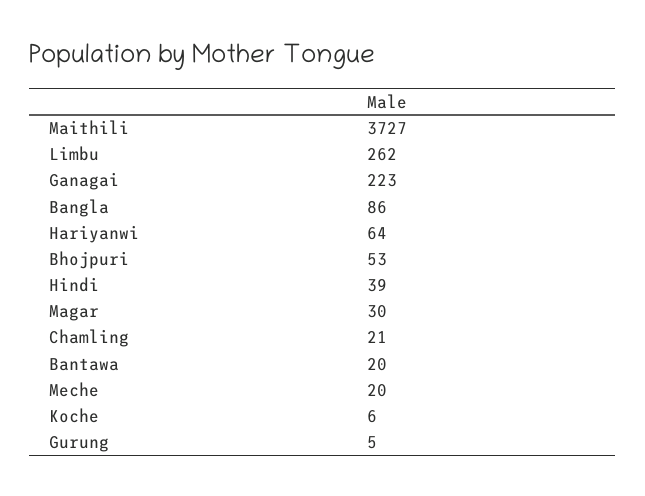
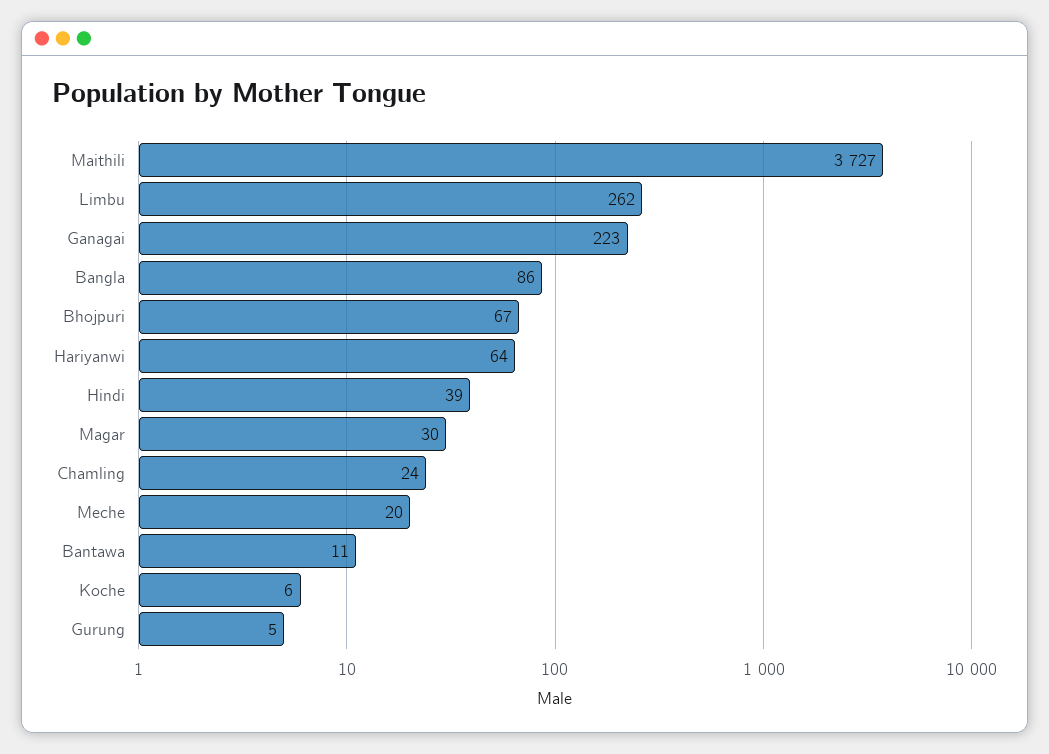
  {
    "Maithili": 3727,
    "Limbu": 262,
    "Ganagai": 223,
    "Bangla": 86,
    "Hariyanwi": 64,
-   "Bhojpuri": 53,
+   "Bhojpuri": 67,
    "Hindi": 39,
    "Magar": 30,
-   "Chamling": 21,
+   "Chamling": 24,
-   "Bantawa": 20,
+   "Bantawa": 11,
    "Meche": 20,
    "Koche": 6,
    "Gurung": 5
  }

